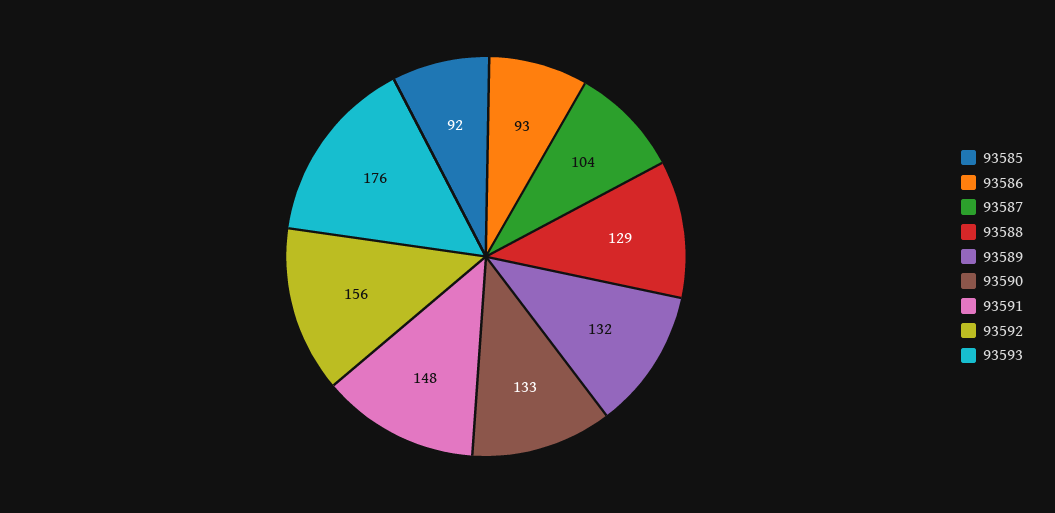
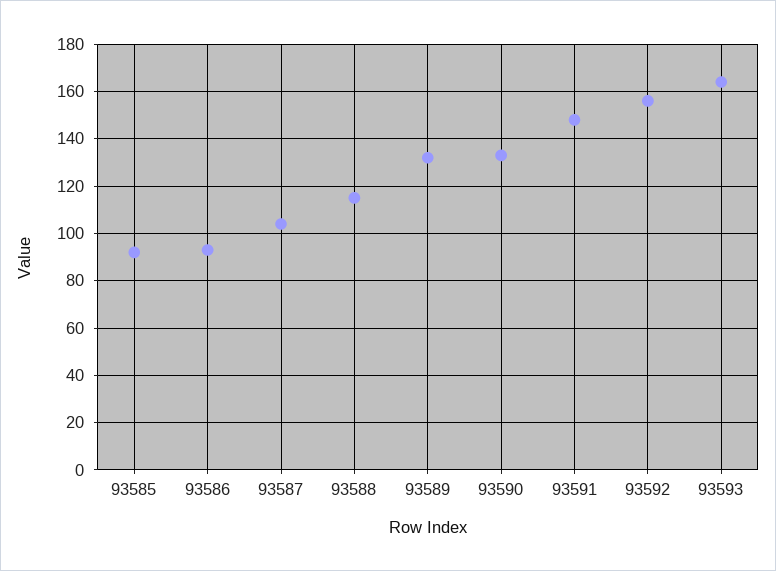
  {
    "93585": 92,
    "93586": 93,
    "93587": 104,
-   "93588": 129,
+   "93588": 115,
    "93589": 132,
    "93590": 133,
    "93591": 148,
    "93592": 156,
-   "93593": 176
+   "93593": 165
  }

